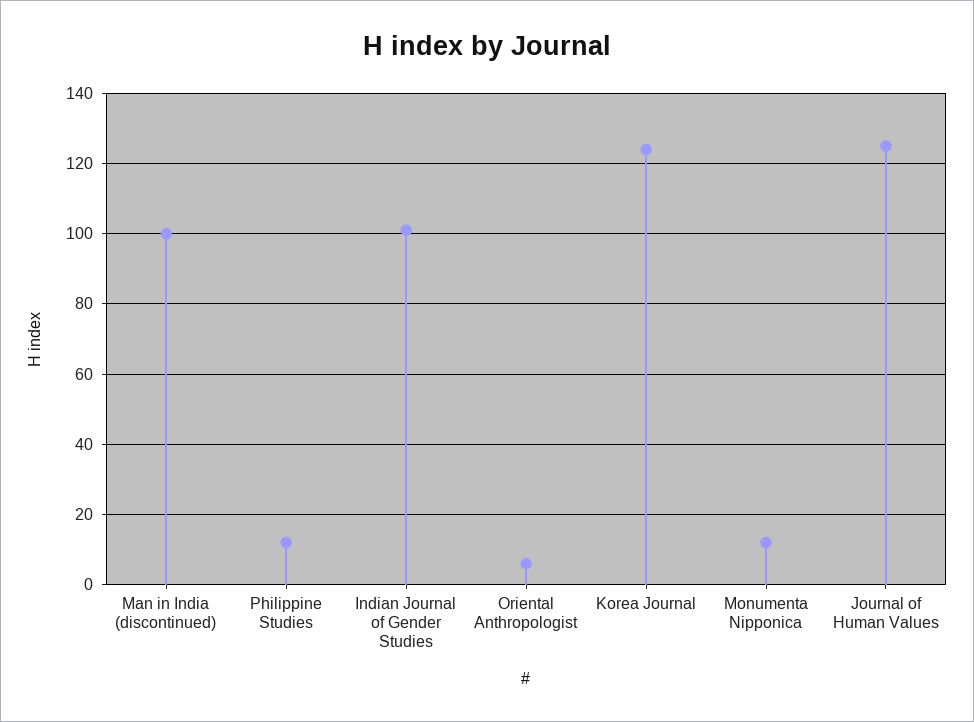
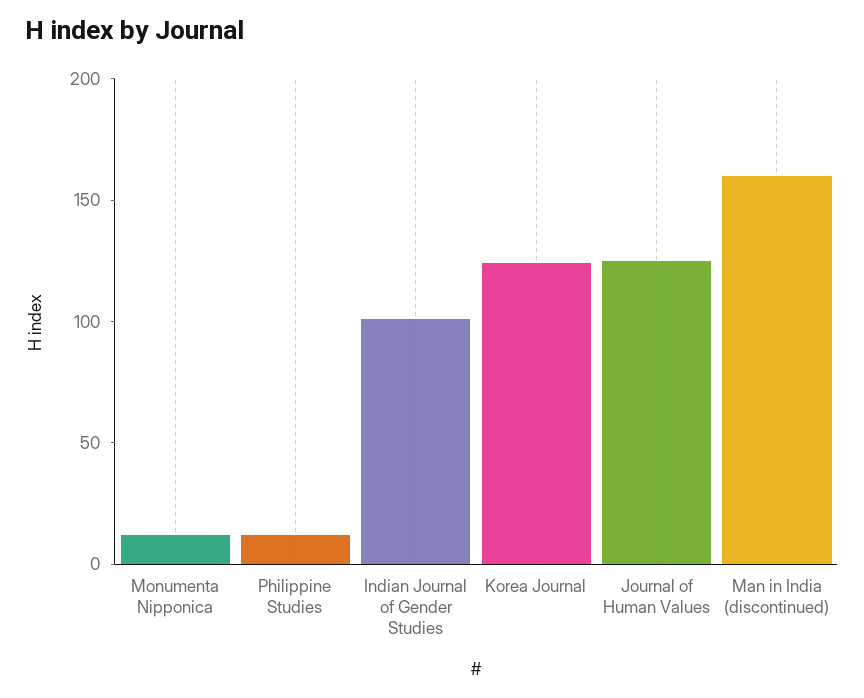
  {
-   "Man in India (discontinued)": 100,
+   "Man in India (discontinued)": 160,
    "Philippine Studies": 10,
    "Indian Journal of Gender Studies": 100,
-   "Oriental Anthropologist": 5,
    "Korea Journal": 125,
    "Monumenta Nipponica": 10,
    "Journal of Human Values": 125
  }

